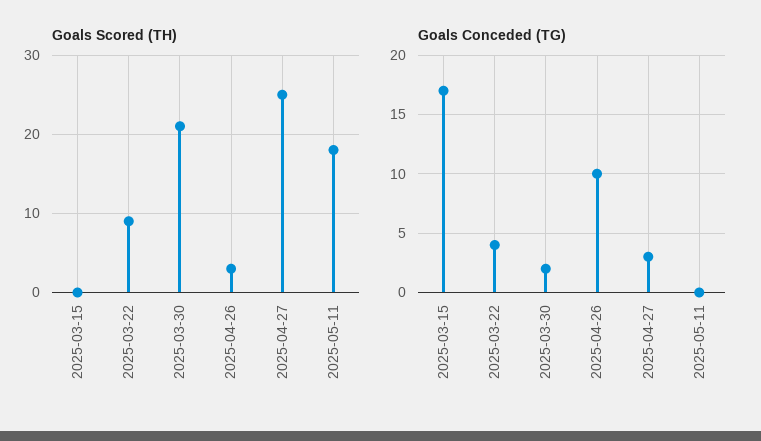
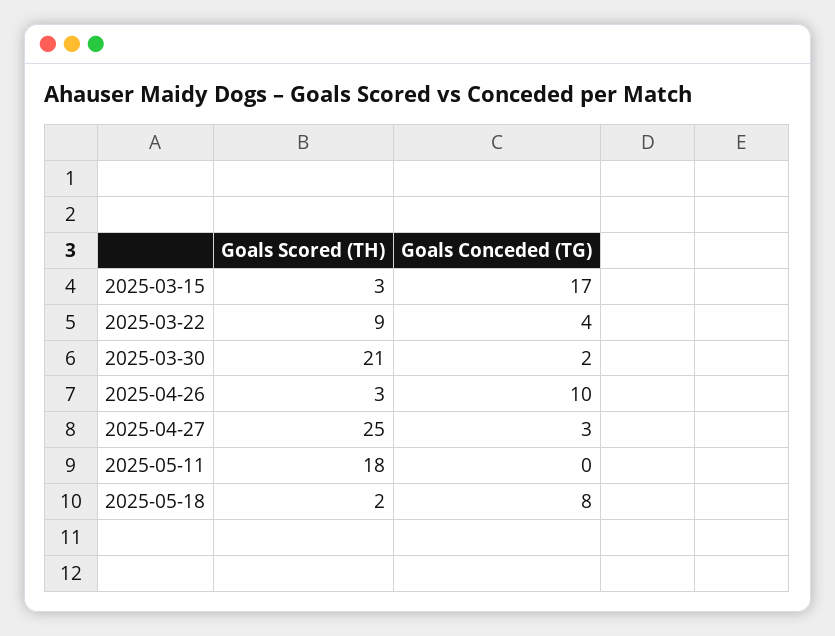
  {
    "Goals Scored (TH)": {
-     "2025-03-15": 0,
+     "2025-03-15": 3,
      "2025-03-22": 9,
      "2025-03-30": 21,
      "2025-04-26": 3,
      "2025-04-27": 25,
-     "2025-05-11": 18
+     "2025-05-11": 18,
+     "2025-05-18": 2
    },
    "Goals Conceded (TG)": {
      "2025-03-15": 17,
      "2025-03-22": 4,
      "2025-03-30": 2,
      "2025-04-26": 10,
      "2025-04-27": 3,
-     "2025-05-11": 0
+     "2025-05-11": 0,
+     "2025-05-18": 8
    }
  }

